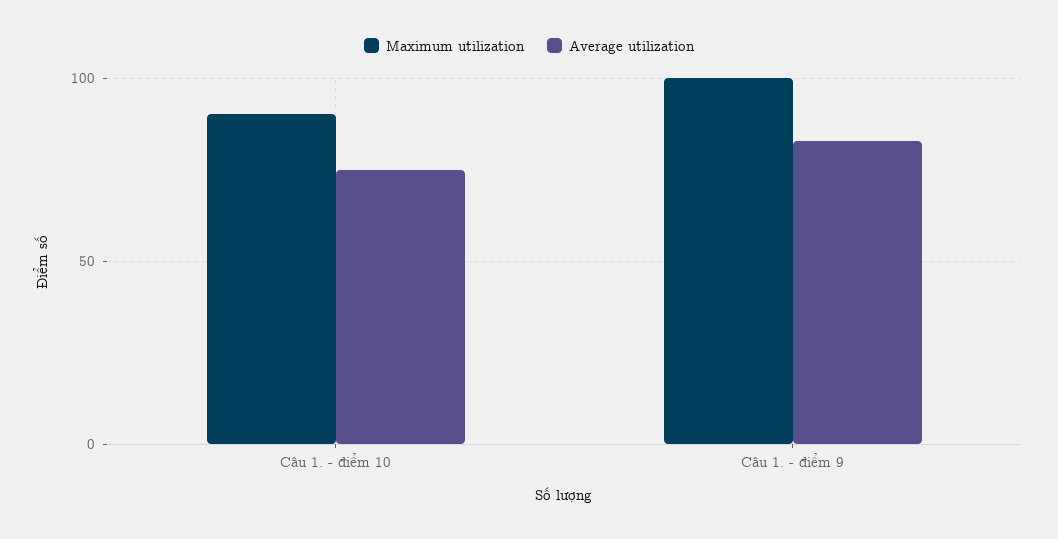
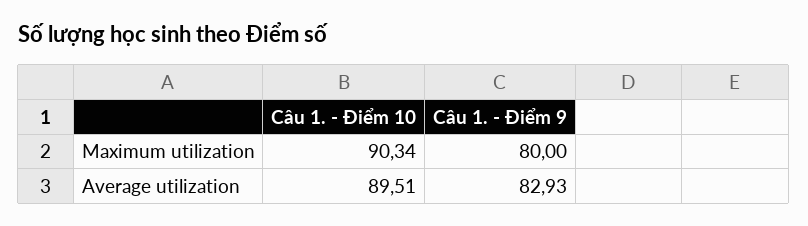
  {
    "Maximum utilization": {
      "Câu 1. - điểm 10": 90.34,
-     "Câu 1. - điểm 9": 100
+     "Câu 1. - điểm 9": 80
    },
    "Average utilization": {
-     "Câu 1. - điểm 10": 75,
+     "Câu 1. - điểm 10": 89.51,
      "Câu 1. - điểm 9": 82.93
    }
  }

